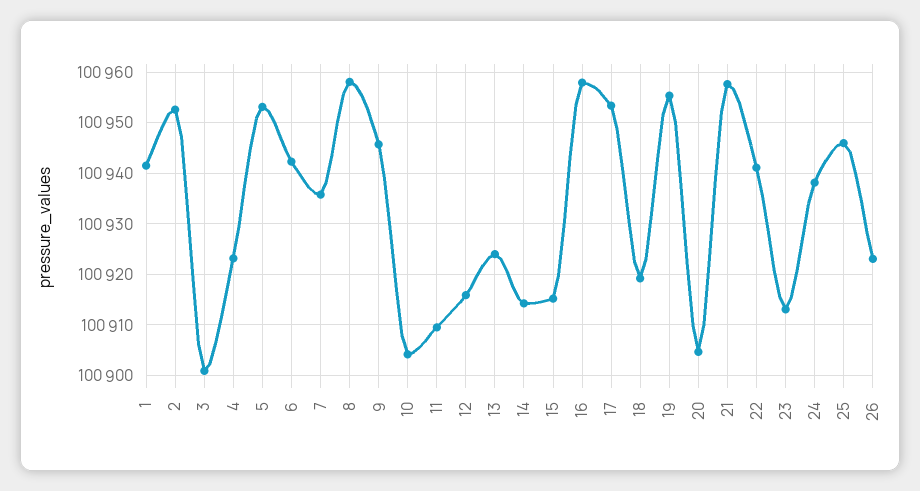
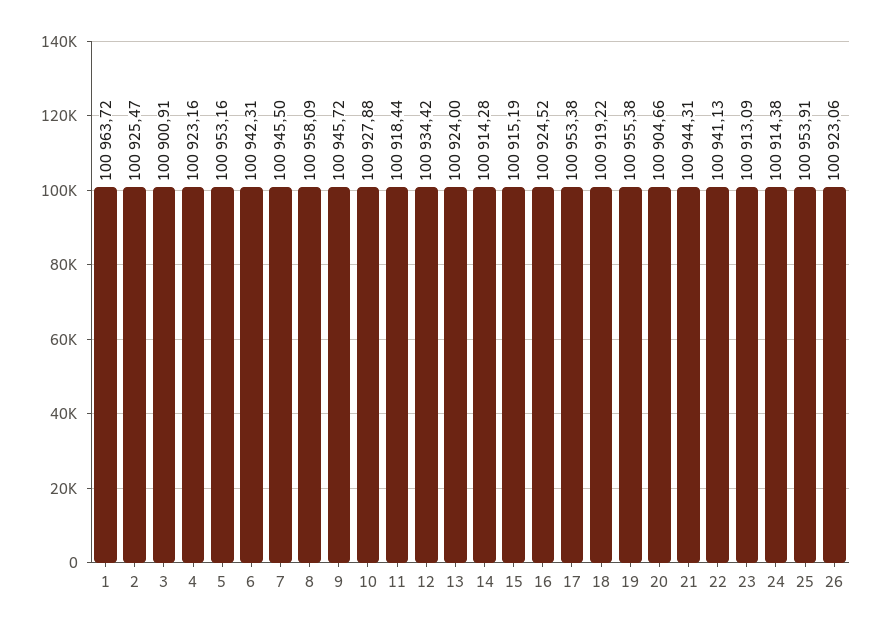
  {
-   "1": 100942,
+   "1": 100963.72,
-   "2": 100952,
+   "2": 100925.47,
    "3": 100900.91,
    "4": 100923.16,
    "5": 100953.16,
    "6": 100942.31,
-   "7": 100936,
+   "7": 100945.5,
    "8": 100958.09,
    "9": 100945.72,
-   "10": 100904,
+   "10": 100927.88,
-   "11": 100910,
+   "11": 100918.44,
-   "12": 100916,
+   "12": 100934.42,
    "13": 100924,
    "14": 100914.28,
    "15": 100915.19,
-   "16": 100958,
+   "16": 100924.52,
    "17": 100953.38,
    "18": 100919.22,
    "19": 100955.38,
    "20": 100904.66,
-   "21": 100958,
+   "21": 100944.31,
    "22": 100941.13,
    "23": 100913.09,
-   "24": 100938,
+   "24": 100914.38,
-   "25": 100946,
+   "25": 100953.91,
    "26": 100923.06
  }

